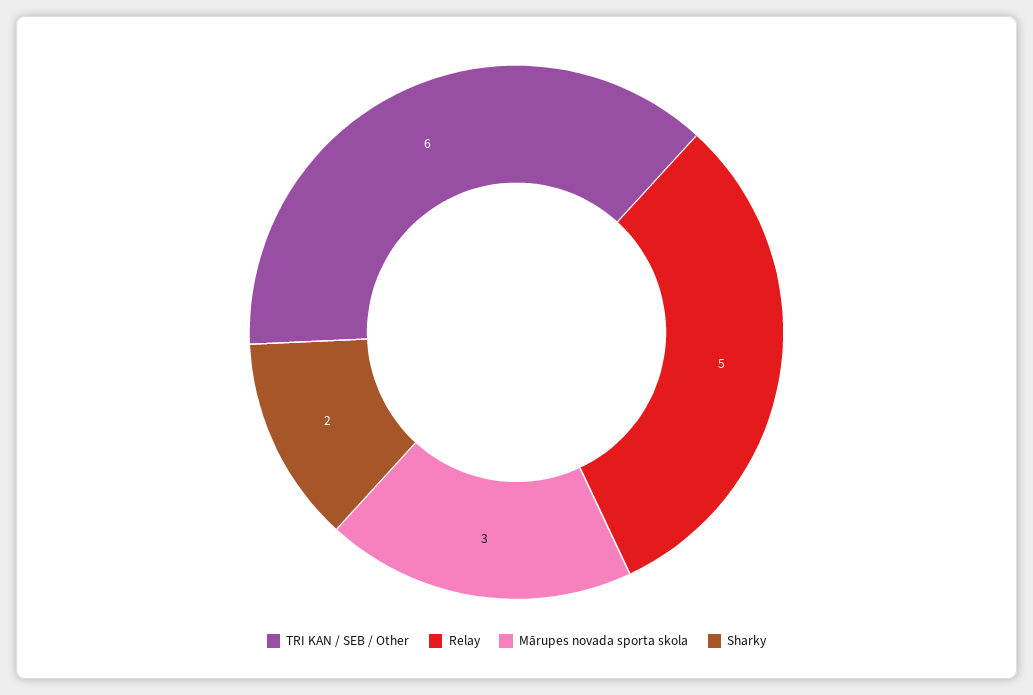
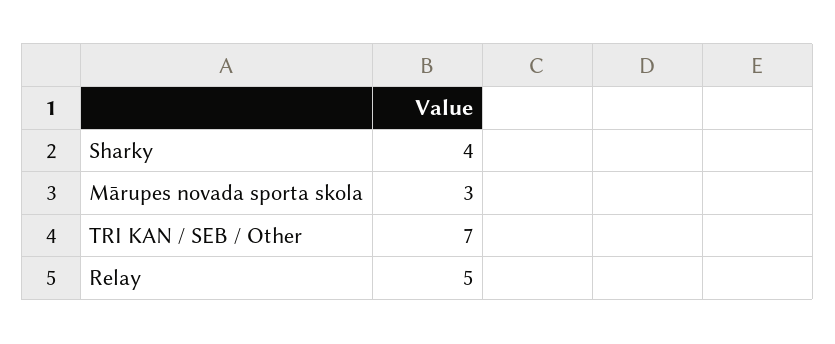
  {
-   "TRI KAN / SEB / Other": 6,
+   "TRI KAN / SEB / Other": 7,
    "Relay": 5,
    "Mārupes novada sporta skola": 3,
-   "Sharky": 2
+   "Sharky": 4
  }

